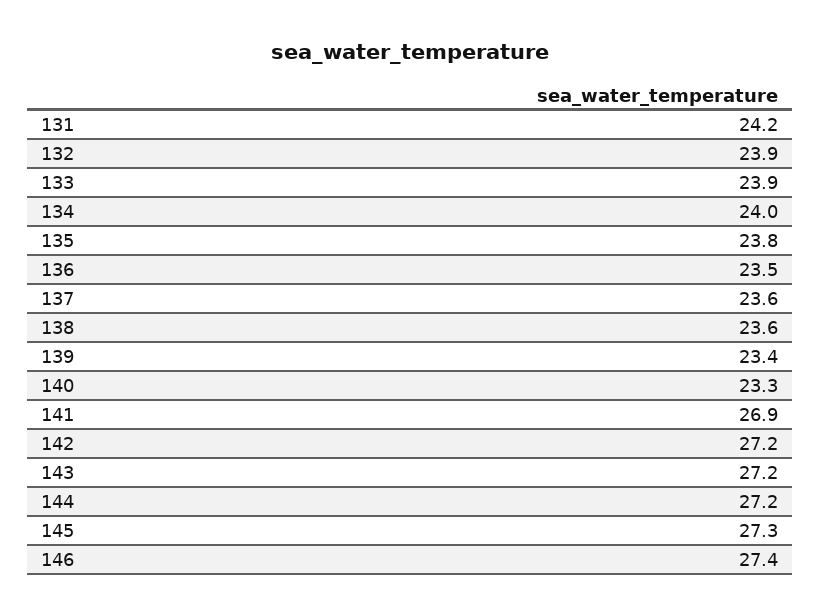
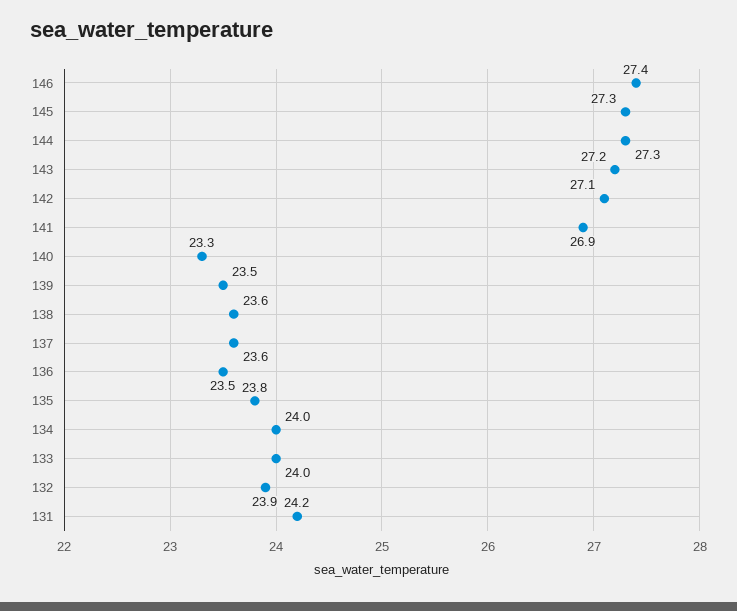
  {
    "131": 24.2,
    "132": 23.9,
-   "133": 23.9,
+   "133": 24,
    "134": 24,
    "135": 23.8,
    "136": 23.5,
    "137": 23.6,
    "138": 23.6,
-   "139": 23.4,
+   "139": 23.5,
    "140": 23.3,
    "141": 26.9,
-   "142": 27.2,
+   "142": 27.1,
    "143": 27.2,
-   "144": 27.2,
+   "144": 27.3,
    "145": 27.3,
    "146": 27.4
  }

